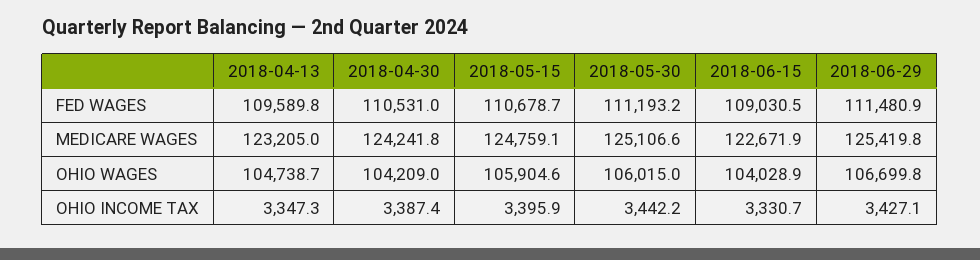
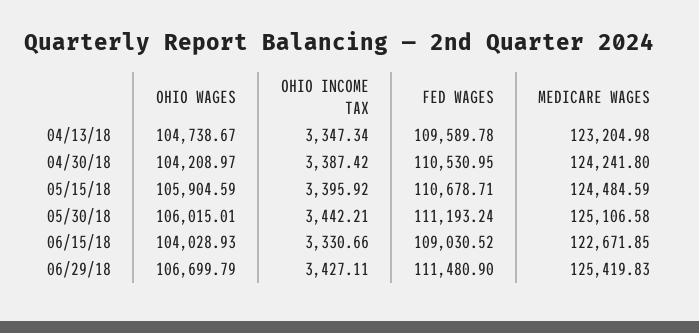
  {
    "2018-04-13": {
      "FED WAGES": 109589.78,
      "MEDICARE WAGES": 123204.98,
      "OHIO WAGES": 104738.67,
      "OHIO INCOME TAX": 3347.34
    },
    "2018-04-30": {
      "FED WAGES": 110530.95,
      "MEDICARE WAGES": 124241.8,
      "OHIO WAGES": 104208.97,
      "OHIO INCOME TAX": 3387.42
    },
    "2018-05-15": {
      "FED WAGES": 110678.71,
-     "MEDICARE WAGES": 124759.1,
+     "MEDICARE WAGES": 124484.59,
      "OHIO WAGES": 105904.59,
      "OHIO INCOME TAX": 3395.92
    },
    "2018-05-30": {
      "FED WAGES": 111193.24,
      "MEDICARE WAGES": 125106.58,
      "OHIO WAGES": 106015.01,
      "OHIO INCOME TAX": 3442.21
    },
    "2018-06-15": {
      "FED WAGES": 109030.52,
      "MEDICARE WAGES": 122671.85,
      "OHIO WAGES": 104028.93,
      "OHIO INCOME TAX": 3330.66
    },
    "2018-06-29": {
      "FED WAGES": 111480.9,
      "MEDICARE WAGES": 125419.83,
      "OHIO WAGES": 106699.79,
      "OHIO INCOME TAX": 3427.11
    }
  }

